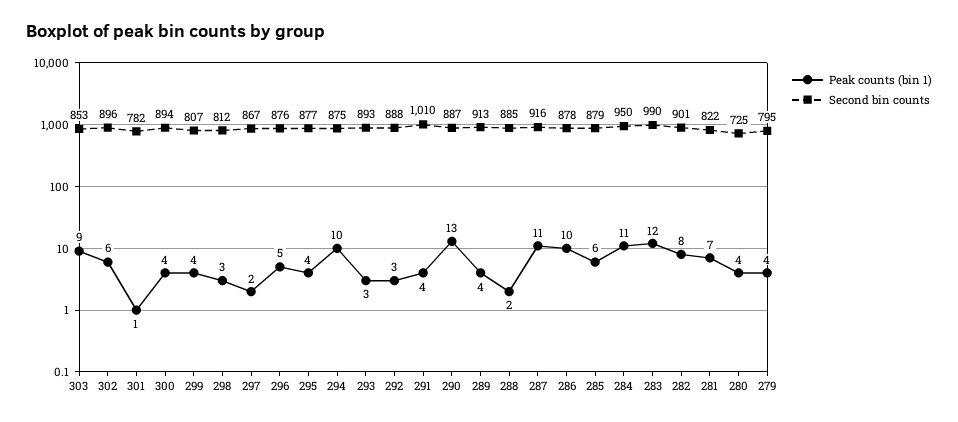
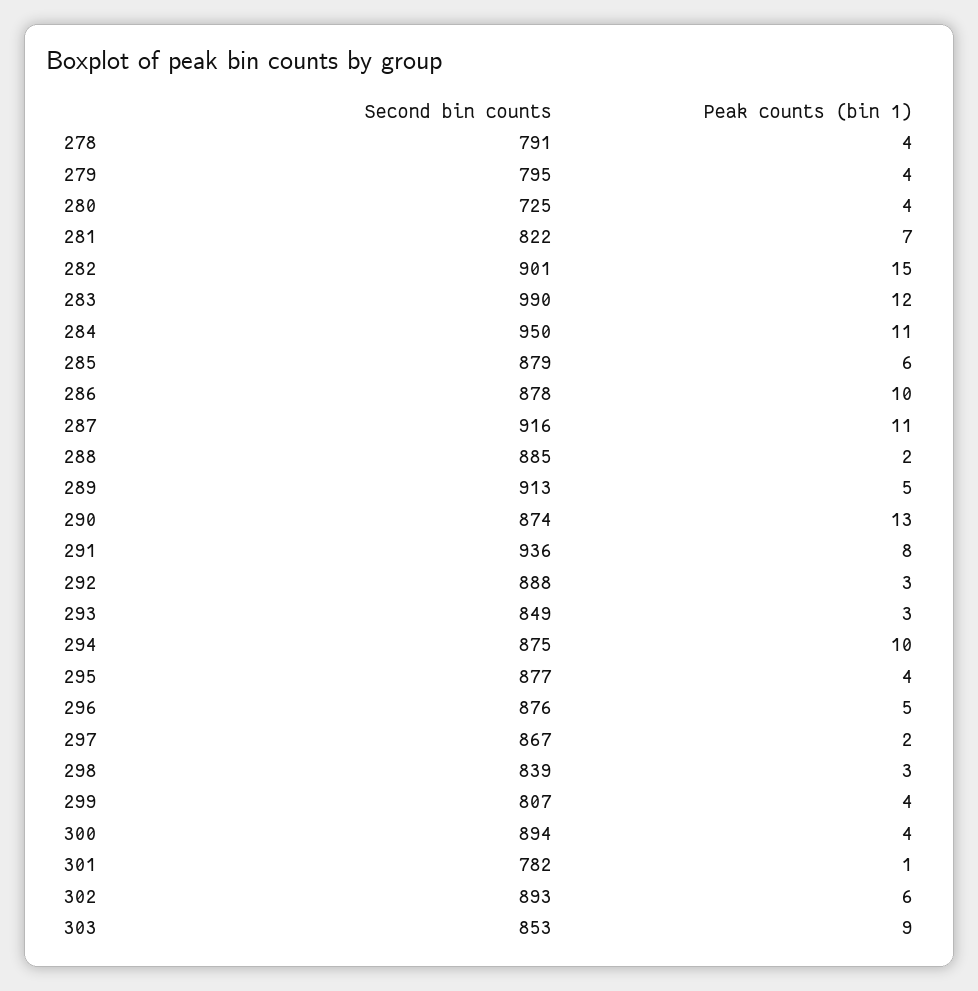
  {
    "Peak counts (bin 1)": {
      "303": 9,
      "302": 6,
      "301": 1,
      "300": 4,
      "299": 4,
      "298": 3,
      "297": 2,
      "296": 5,
      "295": 4,
      "294": 10,
      "293": 3,
      "292": 3,
-     "291": 4,
+     "291": 8,
      "290": 13,
-     "289": 4,
+     "289": 5,
      "288": 2,
      "287": 11,
      "286": 10,
      "285": 6,
      "284": 11,
      "283": 12,
-     "282": 8,
+     "282": 15,
      "281": 7,
      "280": 4,
-     "279": 4
+     "279": 4,
+     "278": 4
    },
    "Second bin counts": {
      "303": 853,
-     "302": 896,
+     "302": 893,
      "301": 782,
      "300": 894,
      "299": 807,
-     "298": 812,
+     "298": 839,
      "297": 867,
      "296": 876,
      "295": 877,
      "294": 875,
-     "293": 893,
+     "293": 849,
      "292": 888,
-     "291": 1010,
+     "291": 936,
-     "290": 887,
+     "290": 874,
      "289": 913,
      "288": 885,
      "287": 916,
      "286": 878,
      "285": 879,
      "284": 950,
      "283": 990,
      "282": 901,
      "281": 822,
      "280": 725,
-     "279": 795
+     "279": 795,
+     "278": 791
    }
  }

